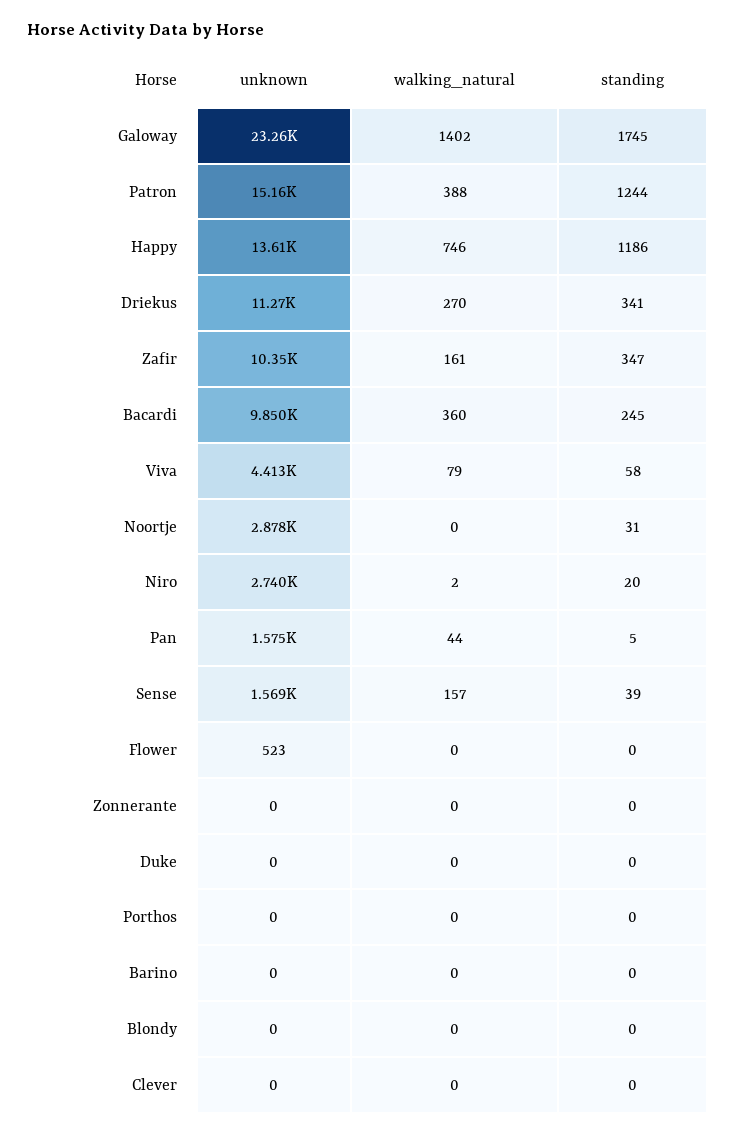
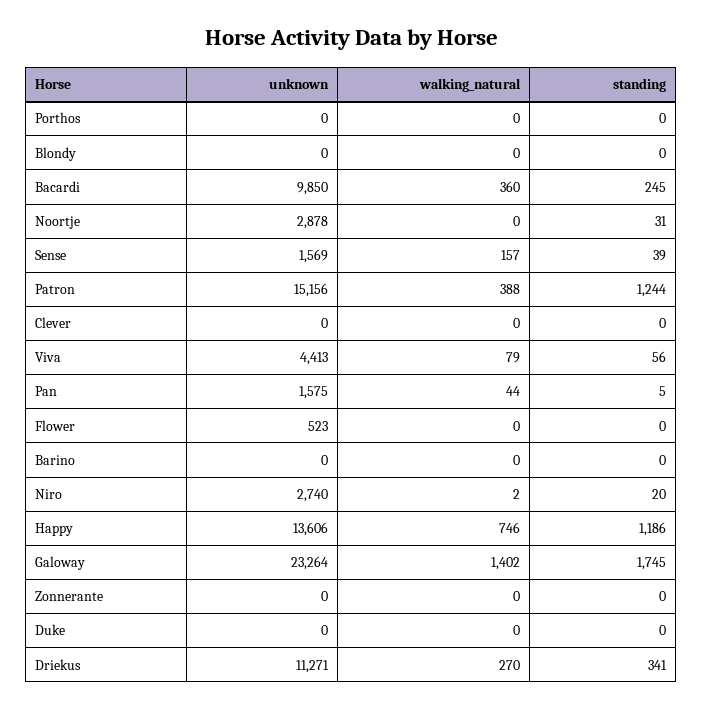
  {
    "unknown": {
      "Galoway": 23264,
      "Patron": 15156,
      "Happy": 13606,
      "Driekus": 11271,
-     "Zafir": 10350,
      "Bacardi": 9850,
      "Viva": 4413,
      "Noortje": 2878,
      "Niro": 2740,
      "Pan": 1575,
      "Sense": 1569,
      "Flower": 523,
      "Zonnerante": 0,
      "Duke": 0,
      "Porthos": 0,
      "Barino": 0,
      "Blondy": 0,
      "Clever": 0
    },
    "walking_natural": {
      "Galoway": 1402,
      "Patron": 388,
      "Happy": 746,
      "Driekus": 270,
-     "Zafir": 161,
      "Bacardi": 360,
      "Viva": 79,
      "Noortje": 0,
      "Niro": 2,
      "Pan": 44,
      "Sense": 157,
      "Flower": 0,
      "Zonnerante": 0,
      "Duke": 0,
      "Porthos": 0,
      "Barino": 0,
      "Blondy": 0,
      "Clever": 0
    },
    "standing": {
      "Galoway": 1745,
      "Patron": 1244,
      "Happy": 1186,
      "Driekus": 341,
-     "Zafir": 347,
      "Bacardi": 245,
-     "Viva": 58,
+     "Viva": 56,
      "Noortje": 31,
      "Niro": 20,
      "Pan": 5,
      "Sense": 39,
      "Flower": 0,
      "Zonnerante": 0,
      "Duke": 0,
      "Porthos": 0,
      "Barino": 0,
      "Blondy": 0,
      "Clever": 0
    }
  }

